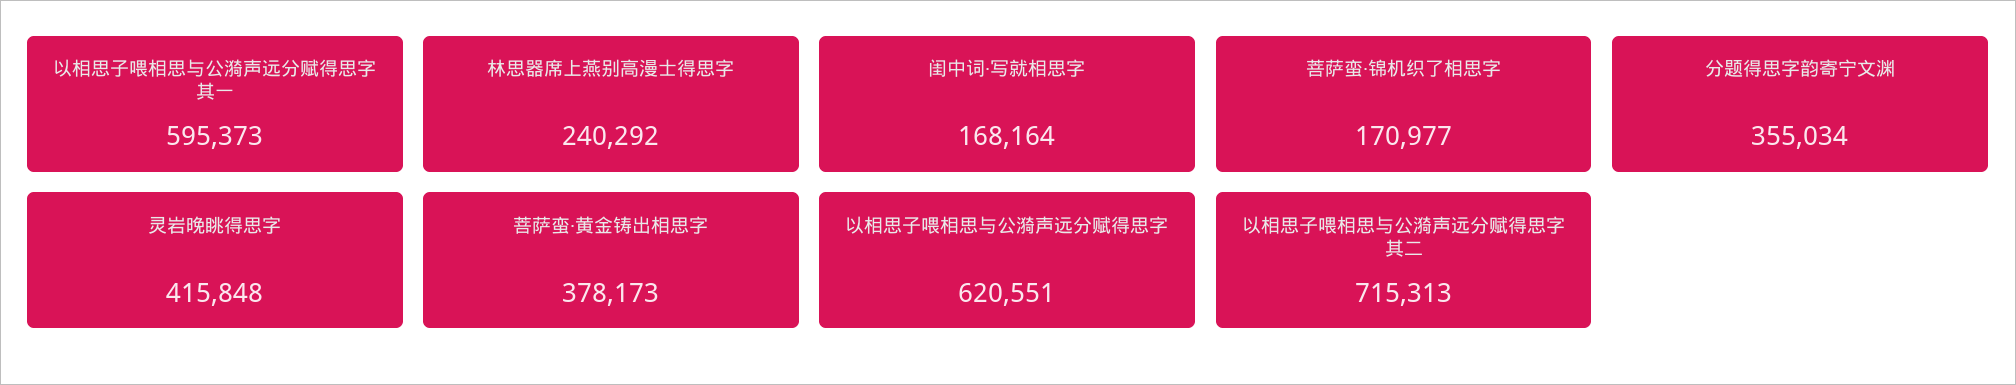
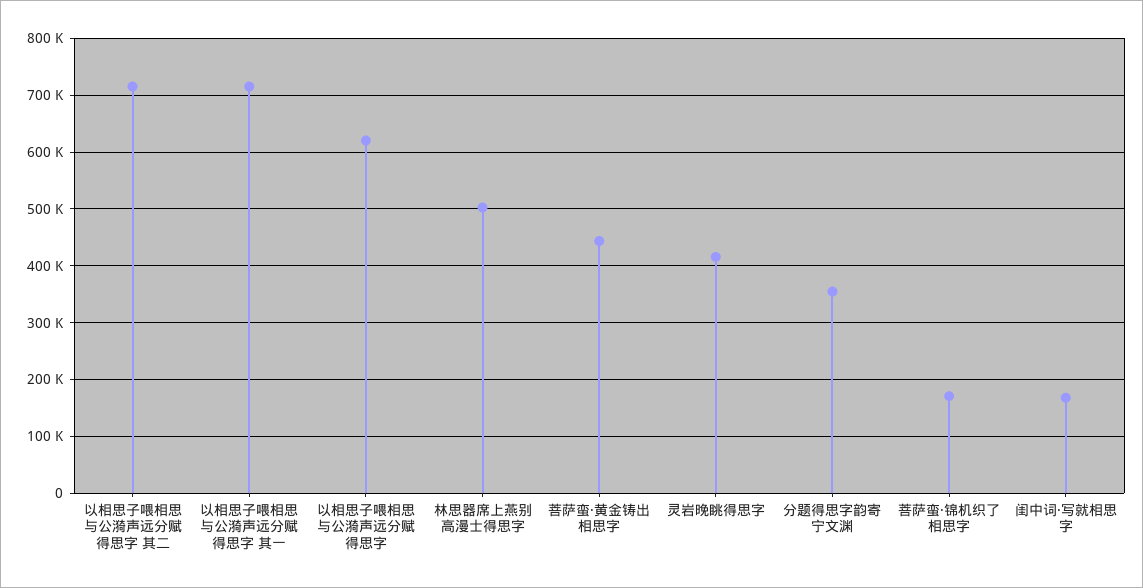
  {
-   "以相思子喂相思与公漪声远分赋得思字 其一": 595373,
+   "以相思子喂相思与公漪声远分赋得思字 其一": 720000,
-   "林思器席上燕别高漫士得思字": 240292,
+   "林思器席上燕别高漫士得思字": 500000,
    "闺中词·写就相思字": 168164,
    "菩萨蛮·锦机织了相思字": 170977,
    "分题得思字韵寄宁文渊": 355034,
    "灵岩晚眺得思字": 415848,
-   "菩萨蛮·黄金铸出相思字": 378173,
+   "菩萨蛮·黄金铸出相思字": 440000,
    "以相思子喂相思与公漪声远分赋得思字": 620551,
    "以相思子喂相思与公漪声远分赋得思字 其二": 715313
  }

